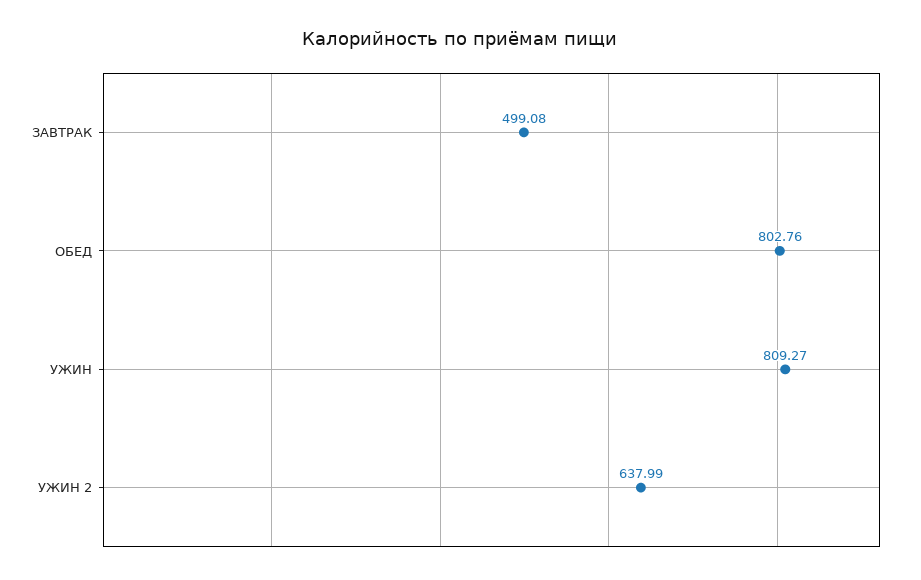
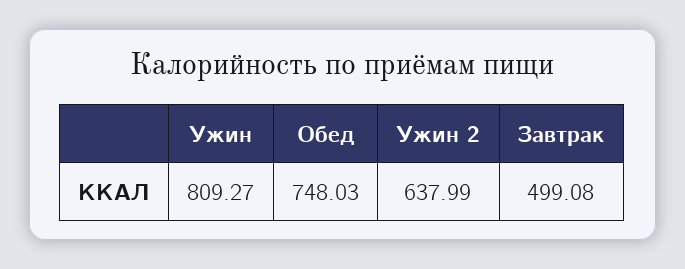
  {
    "ЗАВТРАК": 499.08,
-   "ОБЕД": 802.76,
+   "ОБЕД": 748.03,
    "УЖИН": 809.27,
    "УЖИН 2": 637.99
  }

